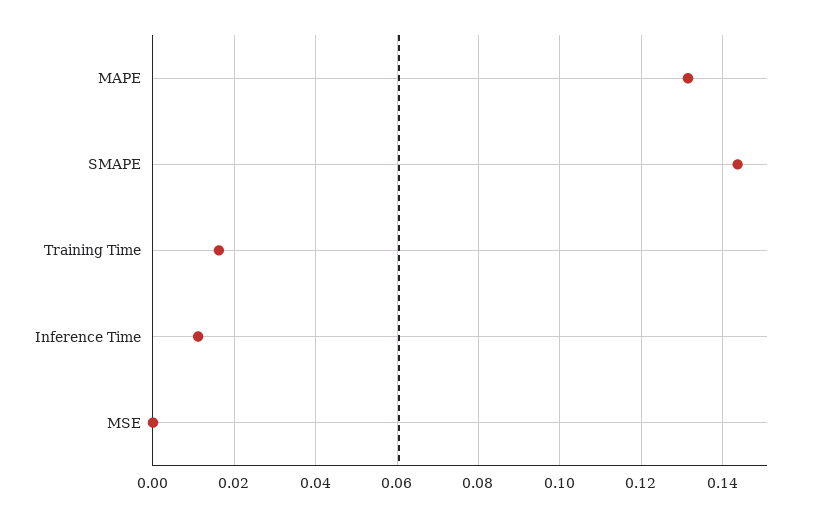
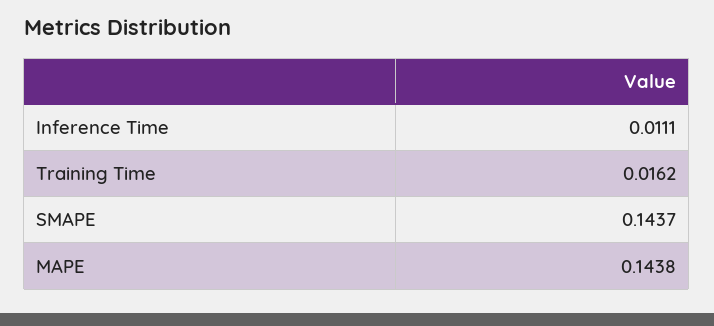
  {
-   "MAPE": 0.132,
+   "MAPE": 0.1438,
    "SMAPE": 0.1437,
    "Training Time": 0.0162,
-   "Inference Time": 0.0111,
+   "Inference Time": 0.0111
-   "MSE": 0
  }

